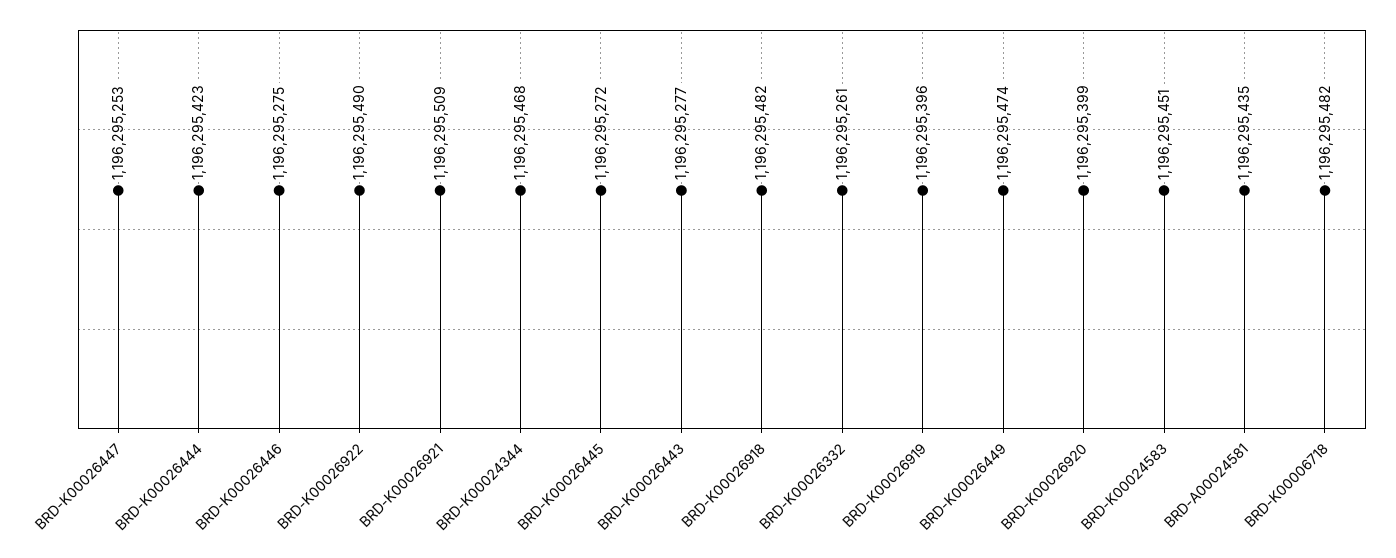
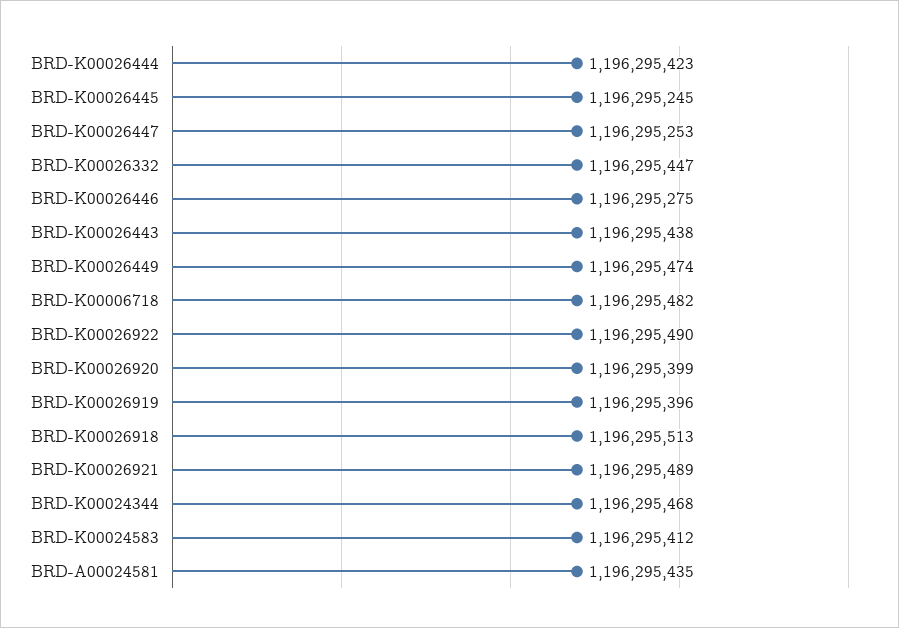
  {
    "BRD-K00026447": 1196295253,
    "BRD-K00026444": 1196295423,
    "BRD-K00026446": 1196295275,
    "BRD-K00026922": 1196295490,
-   "BRD-K00026921": 1196295509,
+   "BRD-K00026921": 1196295489,
    "BRD-K00024344": 1196295468,
-   "BRD-K00026445": 1196295272,
+   "BRD-K00026445": 1196295245,
-   "BRD-K00026443": 1196295277,
+   "BRD-K00026443": 1196295438,
-   "BRD-K00026918": 1196295482,
+   "BRD-K00026918": 1196295513,
-   "BRD-K00026332": 1196295261,
+   "BRD-K00026332": 1196295447,
    "BRD-K00026919": 1196295396,
    "BRD-K00026449": 1196295474,
    "BRD-K00026920": 1196295399,
-   "BRD-K00024583": 1196295451,
+   "BRD-K00024583": 1196295412,
    "BRD-A00024581": 1196295435,
    "BRD-K00006718": 1196295482
  }

